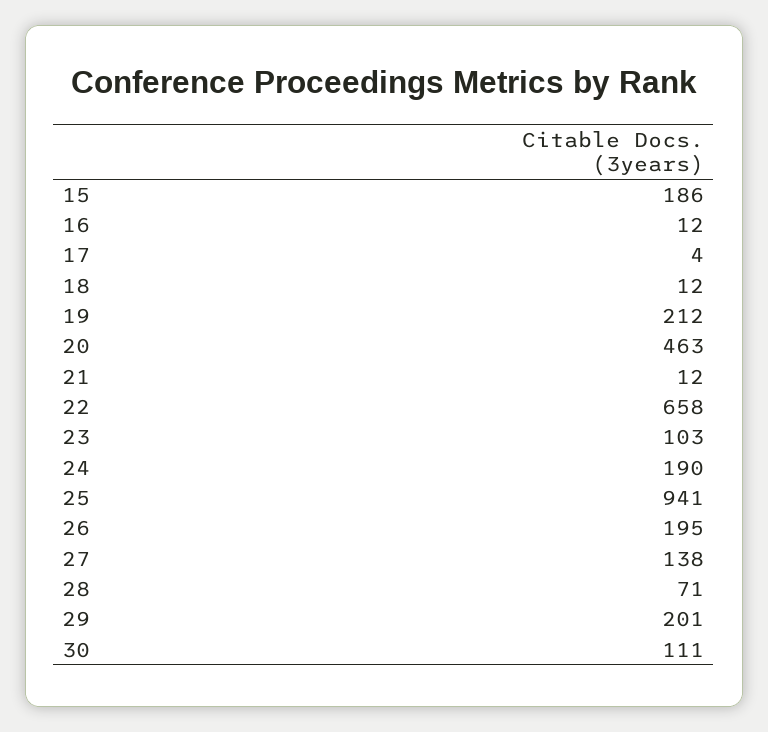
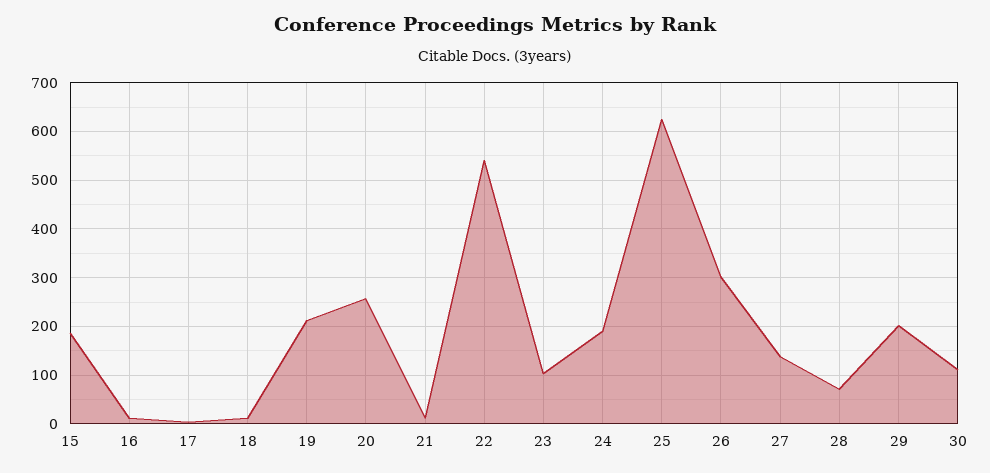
  {
    "15": 186,
    "16": 12,
    "17": 4,
    "18": 12,
    "19": 212,
-   "20": 463,
+   "20": 260,
    "21": 12,
-   "22": 658,
+   "22": 540,
    "23": 103,
    "24": 190,
-   "25": 941,
+   "25": 620,
-   "26": 195,
+   "26": 300,
    "27": 138,
    "28": 71,
    "29": 201,
    "30": 111
  }

